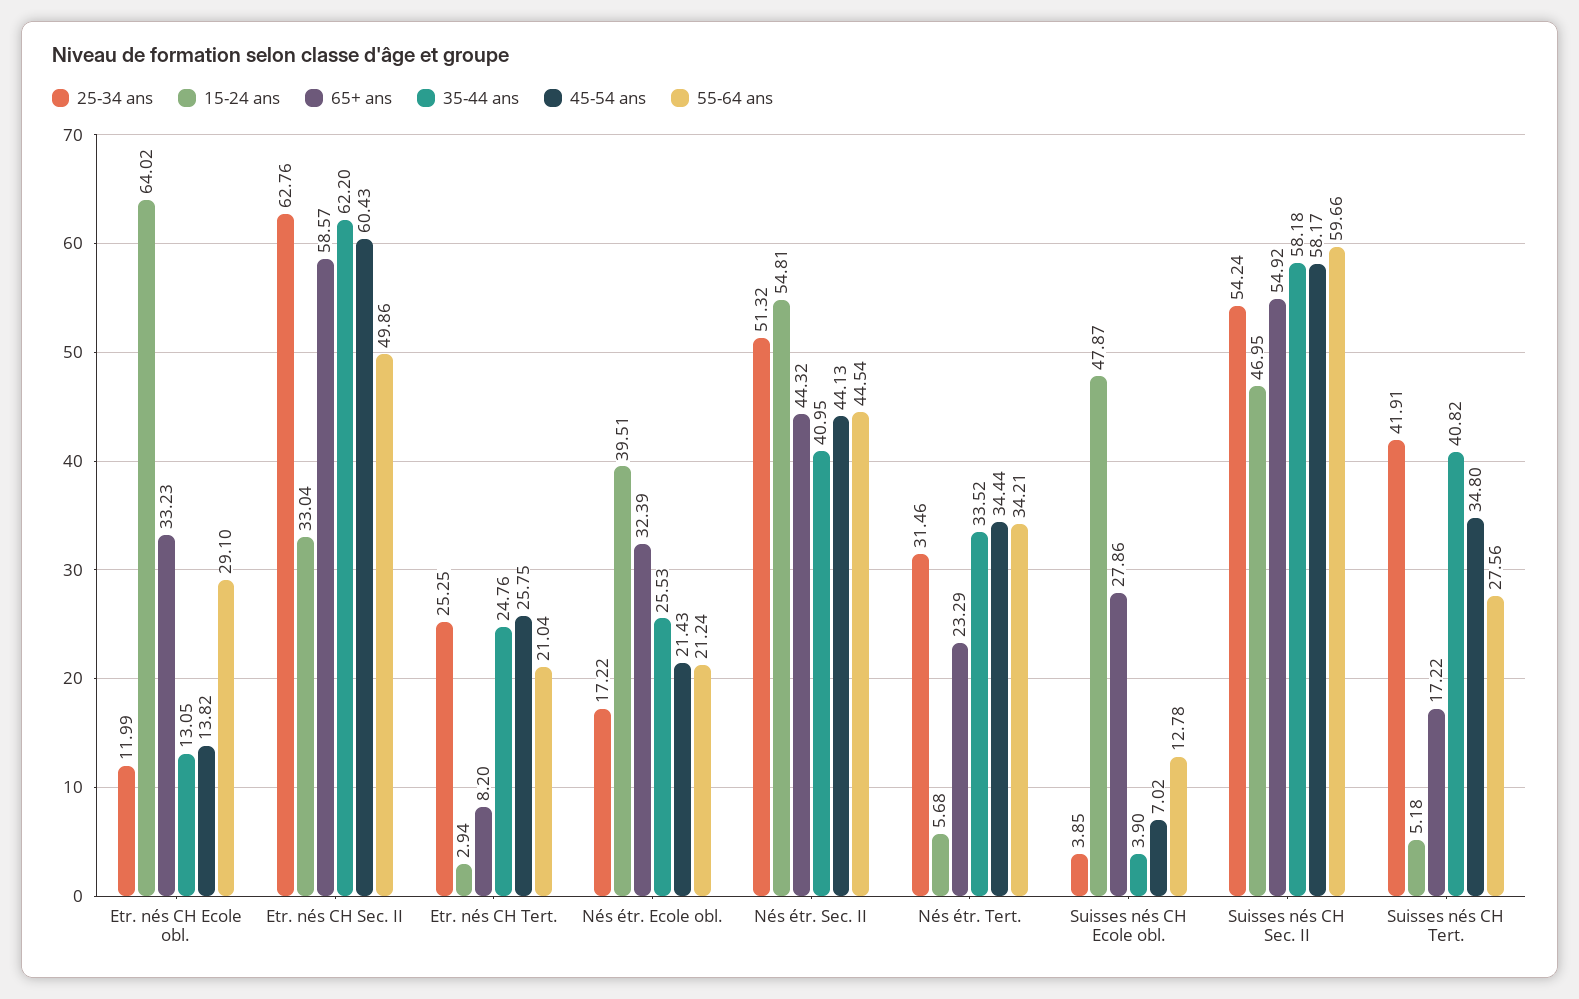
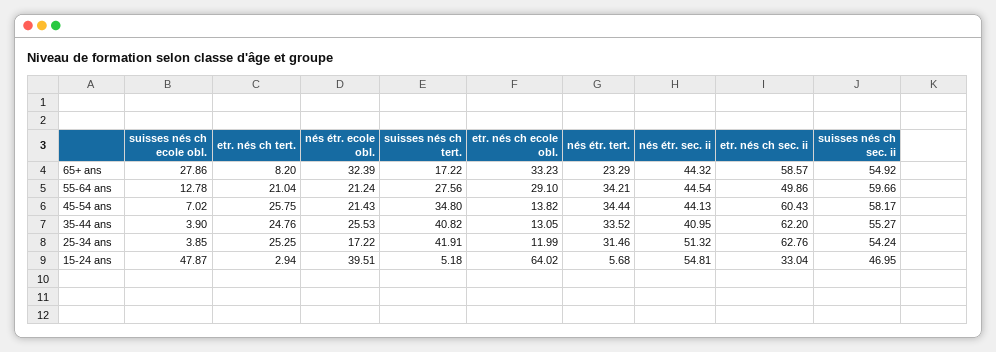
  {
    "25-34 ans": {
      "Etr. nés CH Ecole obl.": 11.99,
      "Etr. nés CH Sec. II": 62.76,
      "Etr. nés CH Tert.": 25.25,
      "Nés étr. Ecole obl.": 17.22,
      "Nés étr. Sec. II": 51.32,
      "Nés étr. Tert.": 31.46,
      "Suisses nés CH Ecole obl.": 3.85,
      "Suisses nés CH Sec. II": 54.24,
      "Suisses nés CH Tert.": 41.91
    },
    "15-24 ans": {
      "Etr. nés CH Ecole obl.": 64.02,
      "Etr. nés CH Sec. II": 33.04,
      "Etr. nés CH Tert.": 2.94,
      "Nés étr. Ecole obl.": 39.51,
      "Nés étr. Sec. II": 54.81,
      "Nés étr. Tert.": 5.68,
      "Suisses nés CH Ecole obl.": 47.87,
      "Suisses nés CH Sec. II": 46.95,
      "Suisses nés CH Tert.": 5.18
    },
    "65+ ans": {
      "Etr. nés CH Ecole obl.": 33.23,
      "Etr. nés CH Sec. II": 58.57,
      "Etr. nés CH Tert.": 8.2,
      "Nés étr. Ecole obl.": 32.39,
      "Nés étr. Sec. II": 44.32,
      "Nés étr. Tert.": 23.29,
      "Suisses nés CH Ecole obl.": 27.86,
      "Suisses nés CH Sec. II": 54.92,
      "Suisses nés CH Tert.": 17.22
    },
    "35-44 ans": {
      "Etr. nés CH Ecole obl.": 13.05,
      "Etr. nés CH Sec. II": 62.2,
      "Etr. nés CH Tert.": 24.76,
      "Nés étr. Ecole obl.": 25.53,
      "Nés étr. Sec. II": 40.95,
      "Nés étr. Tert.": 33.52,
      "Suisses nés CH Ecole obl.": 3.9,
-     "Suisses nés CH Sec. II": 58.18,
+     "Suisses nés CH Sec. II": 55.27,
      "Suisses nés CH Tert.": 40.82
    },
    "45-54 ans": {
      "Etr. nés CH Ecole obl.": 13.82,
      "Etr. nés CH Sec. II": 60.43,
      "Etr. nés CH Tert.": 25.75,
      "Nés étr. Ecole obl.": 21.43,
      "Nés étr. Sec. II": 44.13,
      "Nés étr. Tert.": 34.44,
      "Suisses nés CH Ecole obl.": 7.02,
      "Suisses nés CH Sec. II": 58.17,
      "Suisses nés CH Tert.": 34.8
    },
    "55-64 ans": {
      "Etr. nés CH Ecole obl.": 29.1,
      "Etr. nés CH Sec. II": 49.86,
      "Etr. nés CH Tert.": 21.04,
      "Nés étr. Ecole obl.": 21.24,
      "Nés étr. Sec. II": 44.54,
      "Nés étr. Tert.": 34.21,
      "Suisses nés CH Ecole obl.": 12.78,
      "Suisses nés CH Sec. II": 59.66,
      "Suisses nés CH Tert.": 27.56
    }
  }

